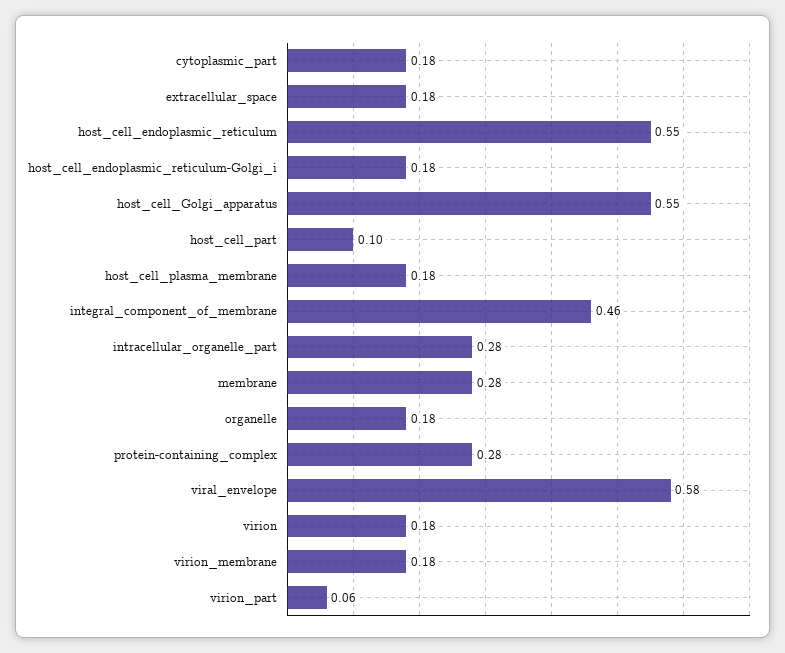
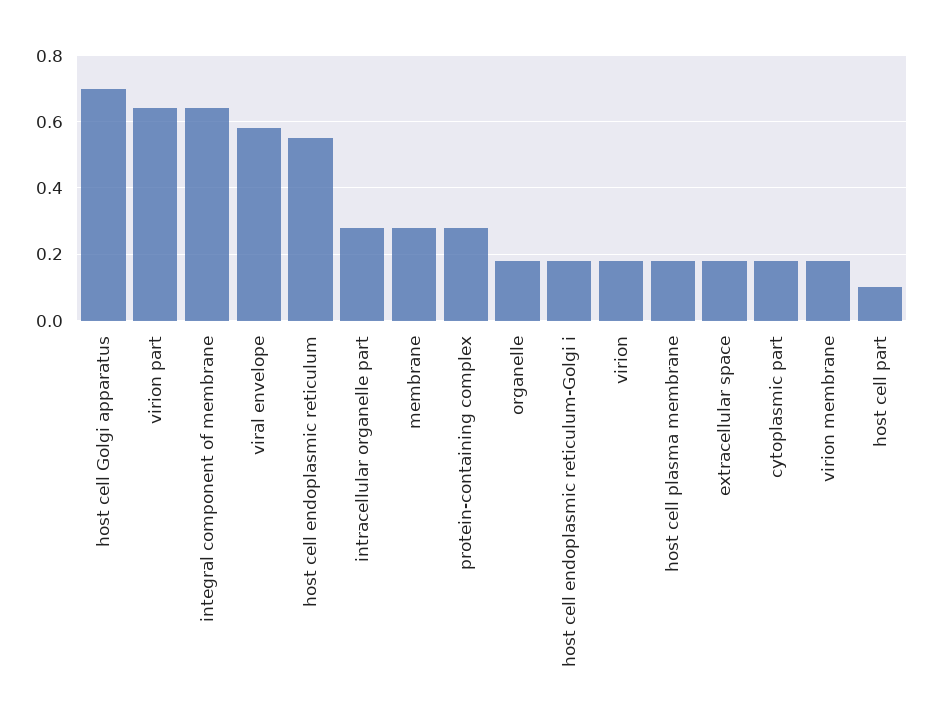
  {
    "cytoplasmic_part": 0.18,
    "extracellular_space": 0.18,
    "host_cell_endoplasmic_reticulum": 0.55,
    "host_cell_endoplasmic_reticulum-Golgi_i": 0.18,
-   "host_cell_Golgi_apparatus": 0.55,
+   "host_cell_Golgi_apparatus": 0.7,
    "host_cell_part": 0.1,
    "host_cell_plasma_membrane": 0.18,
-   "integral_component_of_membrane": 0.46,
+   "integral_component_of_membrane": 0.65,
    "intracellular_organelle_part": 0.28,
    "membrane": 0.28,
    "organelle": 0.18,
    "protein-containing_complex": 0.28,
    "viral_envelope": 0.58,
    "virion": 0.18,
    "virion_membrane": 0.18,
-   "virion_part": 0.06
+   "virion_part": 0.65
  }

